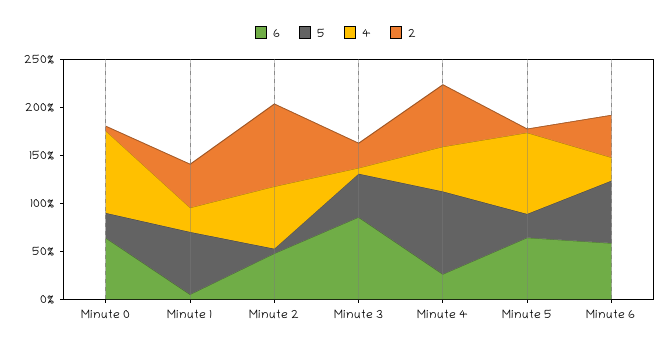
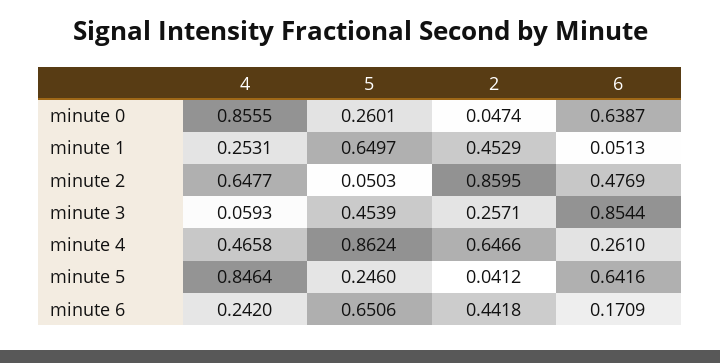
  {
    "6": {
      "Minute 0": 0.6387,
      "Minute 1": 0.0513,
      "Minute 2": 0.4769,
      "Minute 3": 0.8544,
      "Minute 4": 0.261,
      "Minute 5": 0.6416,
-     "Minute 6": 0.6
+     "Minute 6": 0.1709
    },
    "5": {
      "Minute 0": 0.2601,
      "Minute 1": 0.6497,
      "Minute 2": 0.0503,
      "Minute 3": 0.4539,
      "Minute 4": 0.8624,
      "Minute 5": 0.246,
      "Minute 6": 0.6506
    },
    "4": {
      "Minute 0": 0.8555,
      "Minute 1": 0.2531,
      "Minute 2": 0.6477,
      "Minute 3": 0.0593,
      "Minute 4": 0.4658,
      "Minute 5": 0.8464,
      "Minute 6": 0.242
    },
    "2": {
      "Minute 0": 0.0474,
      "Minute 1": 0.4529,
      "Minute 2": 0.8595,
      "Minute 3": 0.2571,
      "Minute 4": 0.6466,
      "Minute 5": 0.0412,
      "Minute 6": 0.4418
    }
  }

